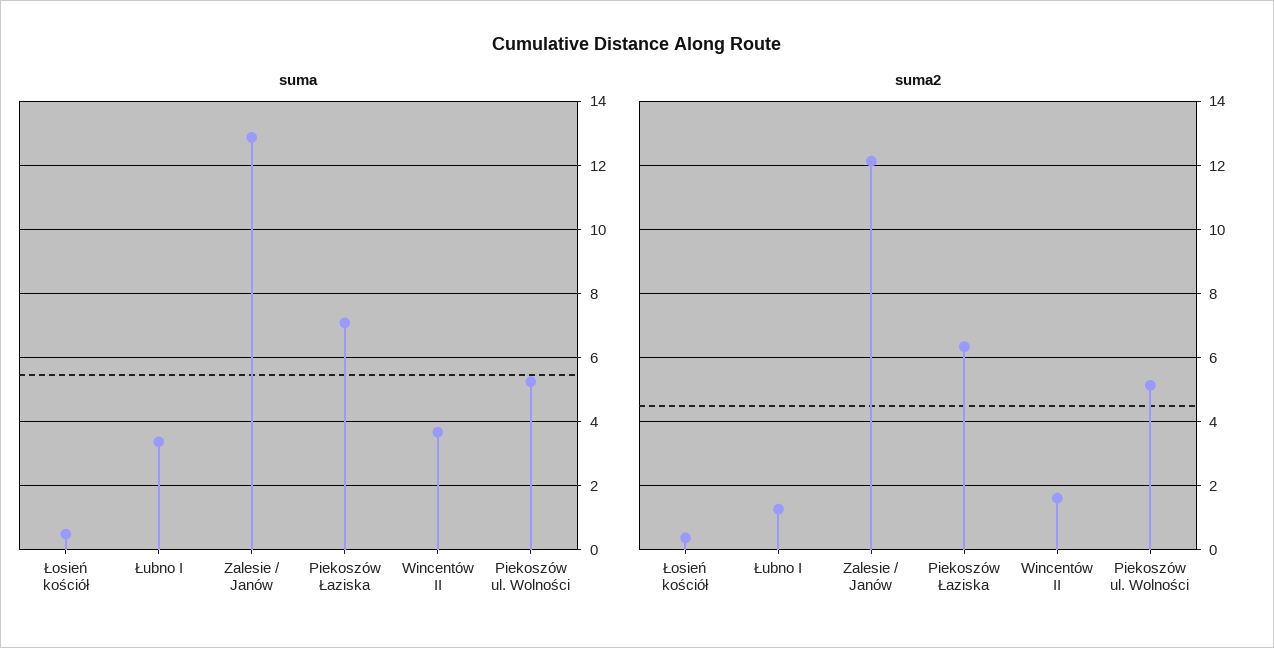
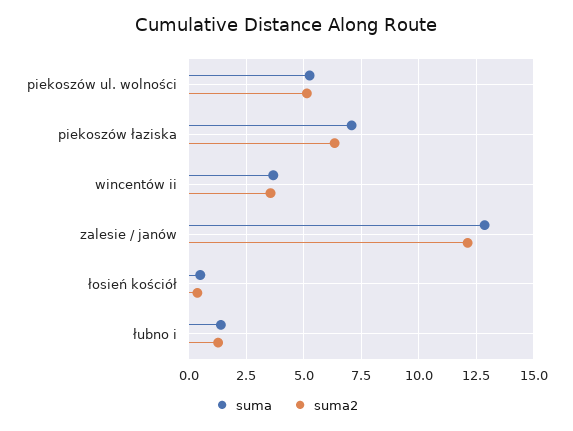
  {
    "suma": {
      "Łosień kościół": 0.4,
-     "Łubno I": 3.4,
+     "Łubno I": 1.5,
      "Zalesie / Janów": 12.8,
      "Piekoszów Łaziska": 7,
      "Wincentów II": 3.6,
      "Piekoszów ul. Wolności": 5.2
    },
    "suma2": {
      "Łosień kościół": 0.4,
      "Łubno I": 1.2,
      "Zalesie / Janów": 12.2,
      "Piekoszów Łaziska": 6.4,
-     "Wincentów II": 1.6,
+     "Wincentów II": 3.5,
      "Piekoszów ul. Wolności": 5.2
    }
  }

